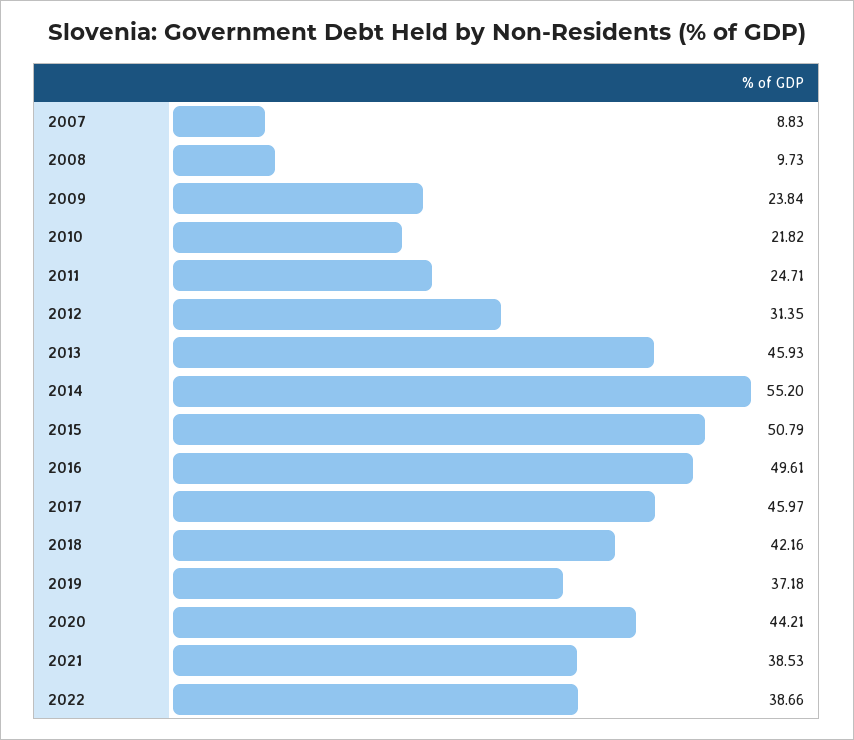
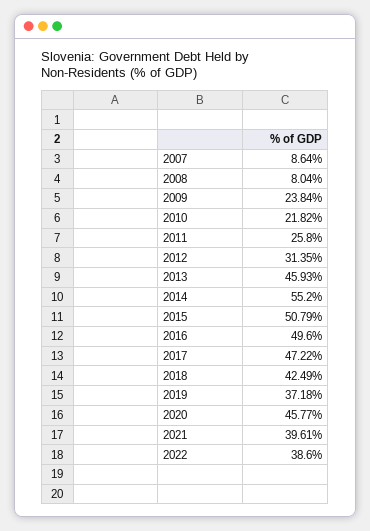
  {
-   "2007": 8.83,
+   "2007": 8.64,
-   "2008": 9.73,
+   "2008": 8.04,
    "2009": 23.84,
    "2010": 21.82,
-   "2011": 24.71,
+   "2011": 25.8,
    "2012": 31.35,
    "2013": 45.93,
    "2014": 55.2,
    "2015": 50.79,
-   "2016": 49.61,
+   "2016": 49.6,
-   "2017": 45.97,
+   "2017": 47.22,
-   "2018": 42.16,
+   "2018": 42.49,
    "2019": 37.18,
-   "2020": 44.21,
+   "2020": 45.77,
-   "2021": 38.53,
+   "2021": 39.61,
-   "2022": 38.66
+   "2022": 38.6
  }

